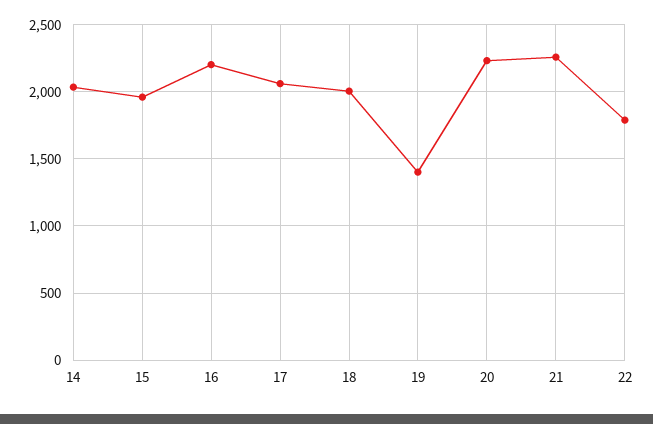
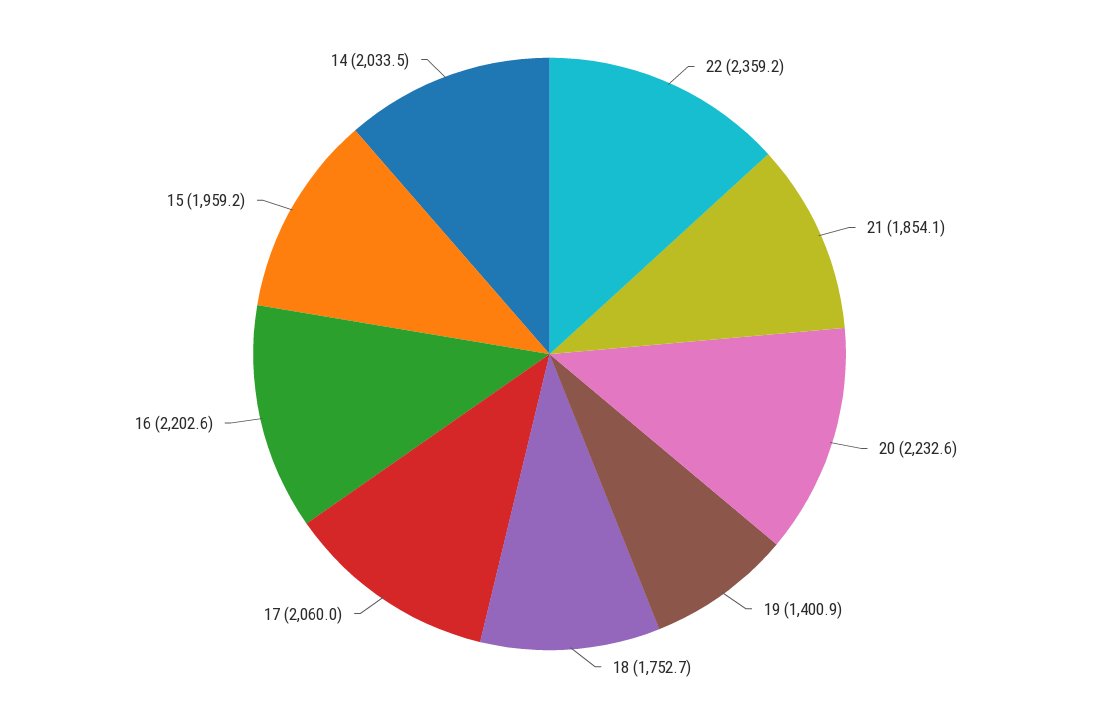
  {
    "14": 2033.5,
    "15": 1959.2,
    "16": 2202.6,
    "17": 2060,
-   "18": 2000,
+   "18": 1752.7,
    "19": 1400.9,
    "20": 2232.6,
-   "21": 2250,
+   "21": 1854.1,
-   "22": 1800
+   "22": 2359.2
  }

